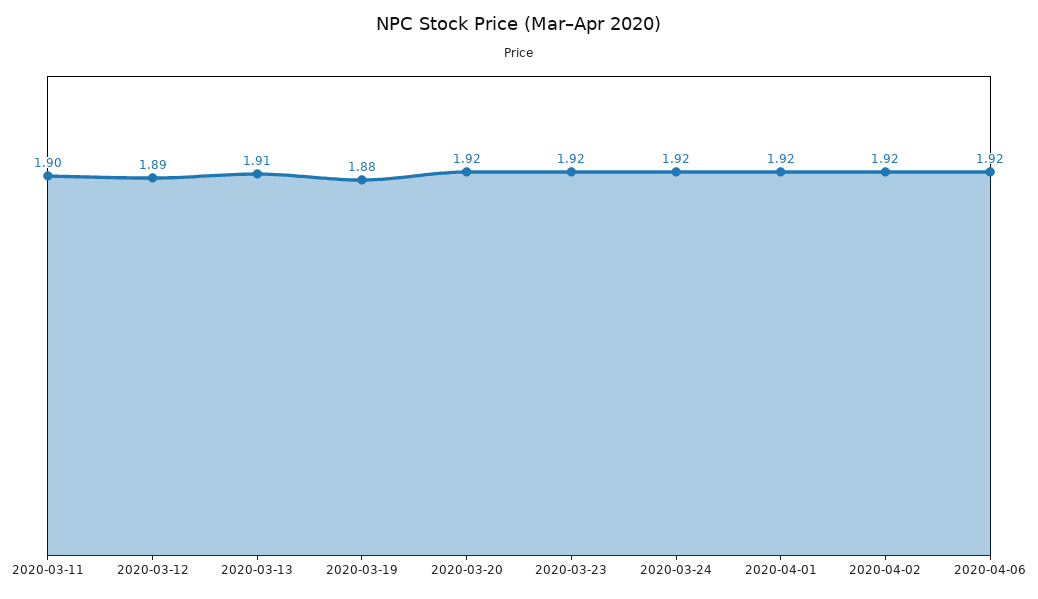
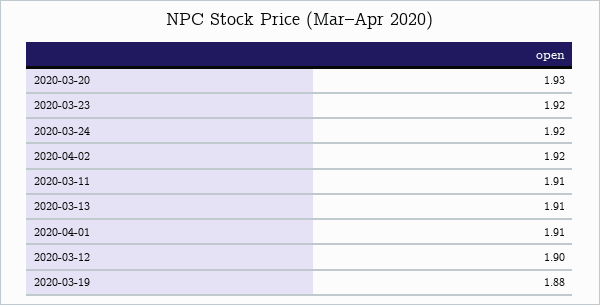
  {
-   "2020-03-11": 1.9,
+   "2020-03-11": 1.91,
-   "2020-03-12": 1.89,
+   "2020-03-12": 1.9,
    "2020-03-13": 1.91,
    "2020-03-19": 1.88,
-   "2020-03-20": 1.92,
+   "2020-03-20": 1.93,
    "2020-03-23": 1.92,
    "2020-03-24": 1.92,
-   "2020-04-01": 1.92,
+   "2020-04-01": 1.91,
-   "2020-04-02": 1.92,
+   "2020-04-02": 1.92
-   "2020-04-06": 1.92
  }

